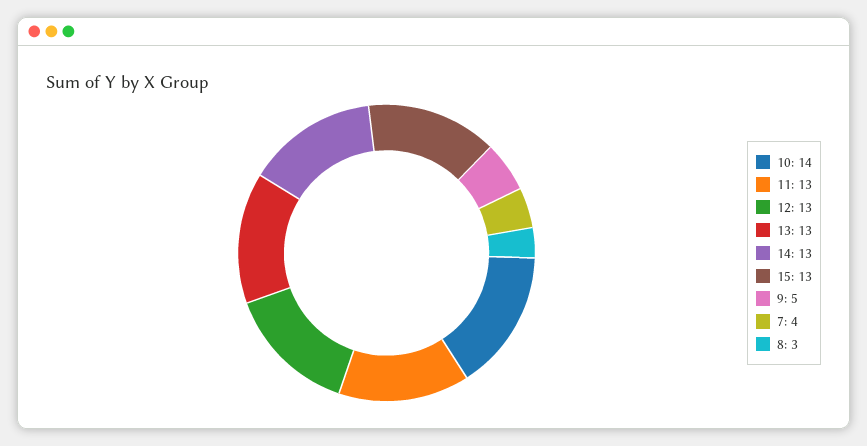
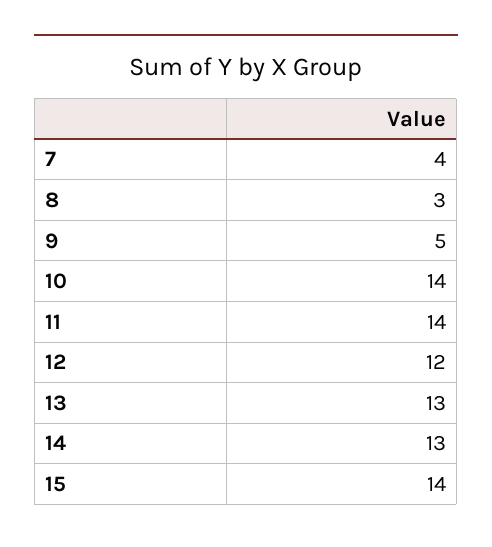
  {
    "10": 14,
-   "11": 13,
+   "11": 14,
-   "12": 13,
+   "12": 12,
    "13": 13,
    "14": 13,
-   "15": 13,
+   "15": 14,
    "9": 5,
    "7": 4,
    "8": 3
  }

